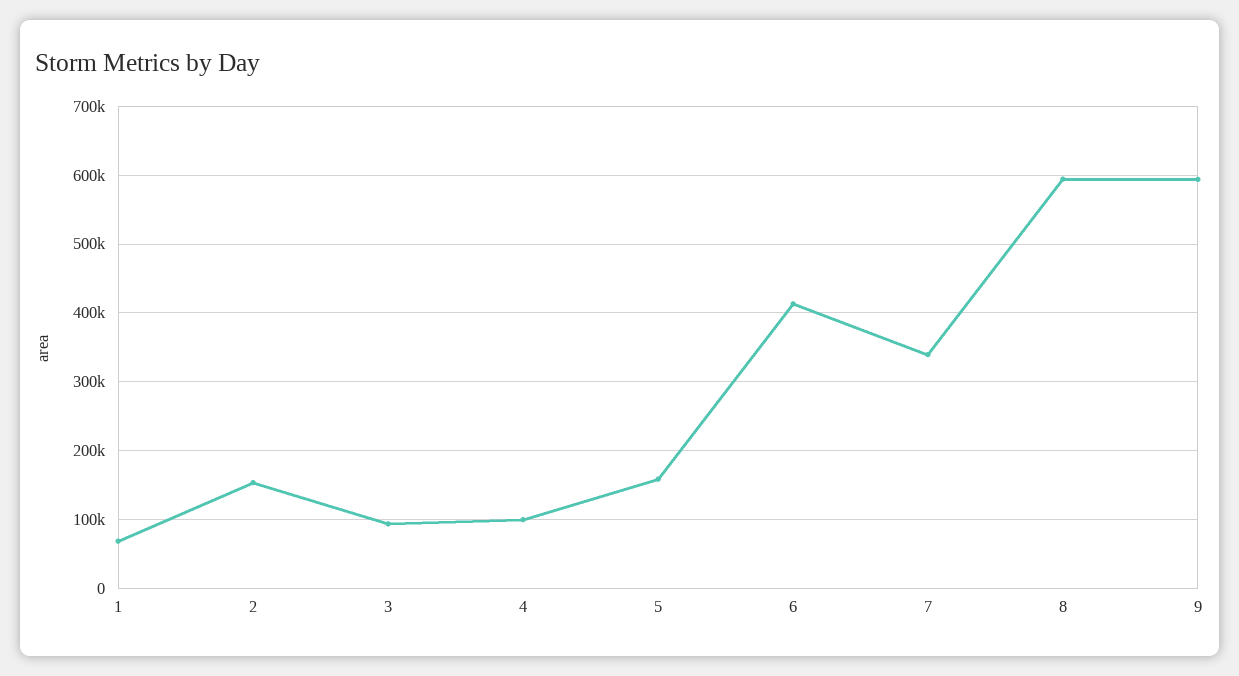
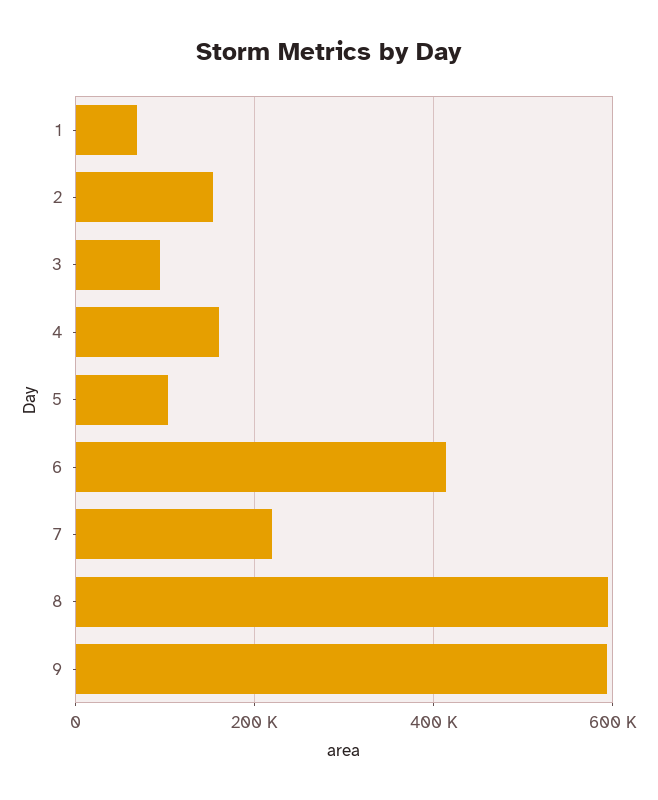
  {
    "1": 70000,
    "2": 150000,
    "3": 90000,
-   "4": 100000,
+   "4": 160000,
-   "5": 160000,
+   "5": 100000,
    "6": 410000,
-   "7": 340000,
+   "7": 220000,
    "8": 590000,
    "9": 590000
  }

